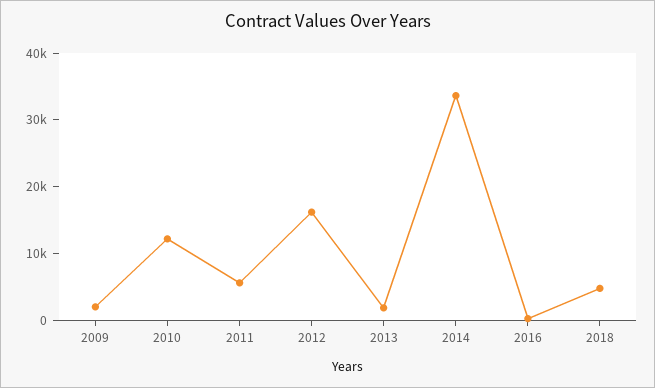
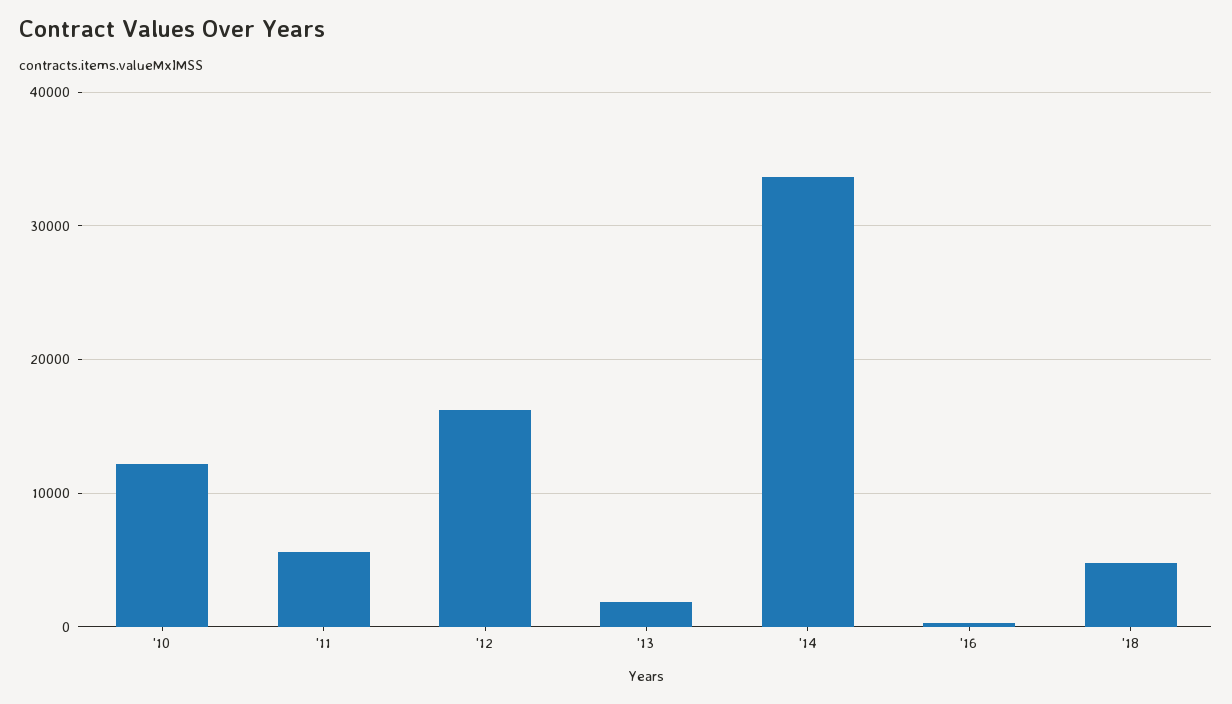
  {
-   "2009": 2000,
    "2010": 12000,
    "2011": 6000,
    "2012": 16000,
    "2013": 2000,
    "2014": 34000,
    "2016": 0,
    "2018": 5000
  }

